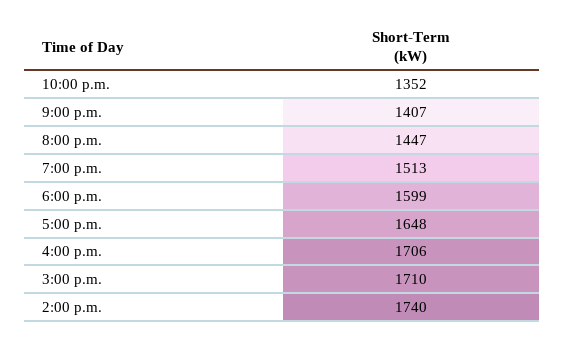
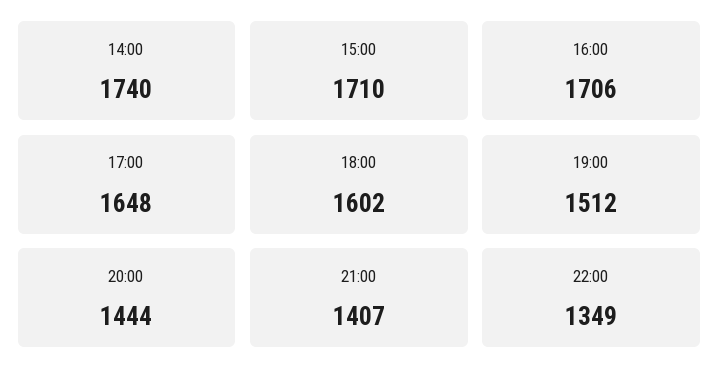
  {
-   "10:00 p.m.": 1352,
+   "10:00 p.m.": 1349,
    "9:00 p.m.": 1407,
-   "8:00 p.m.": 1447,
+   "8:00 p.m.": 1444,
-   "7:00 p.m.": 1513,
+   "7:00 p.m.": 1512,
-   "6:00 p.m.": 1599,
+   "6:00 p.m.": 1602,
    "5:00 p.m.": 1648,
    "4:00 p.m.": 1706,
    "3:00 p.m.": 1710,
    "2:00 p.m.": 1740
  }

